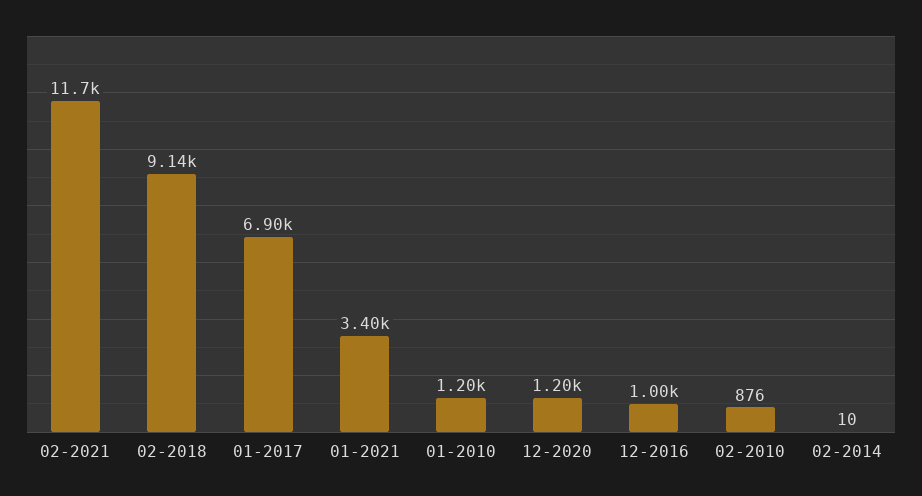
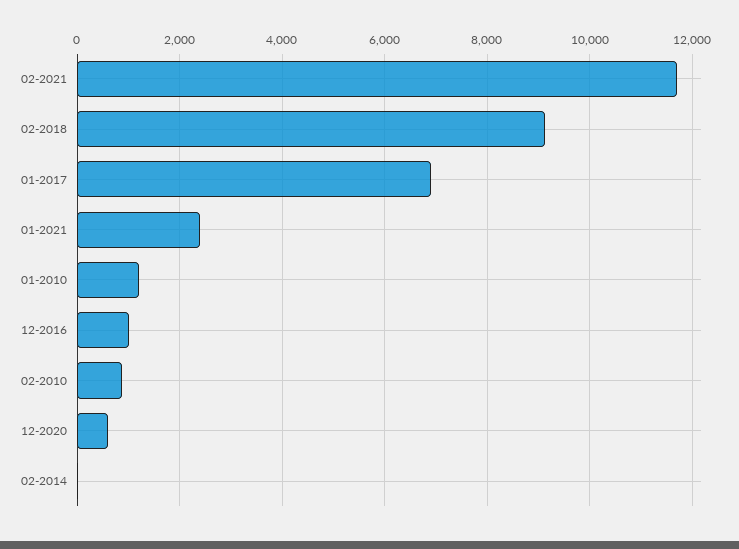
  {
    "02-2021": 11700,
    "02-2018": 9140,
    "01-2017": 6900,
-   "01-2021": 3400,
+   "01-2021": 2400,
    "01-2010": 1200,
-   "12-2020": 1200,
+   "12-2020": 600,
    "12-2016": 1000,
    "02-2010": 876,
    "02-2014": 10
  }

